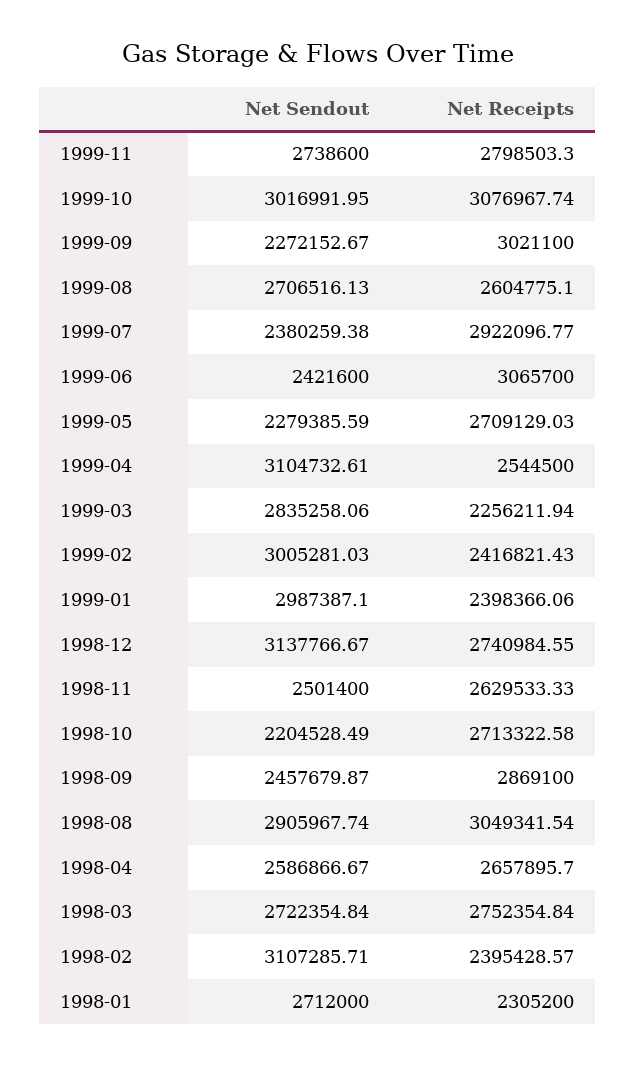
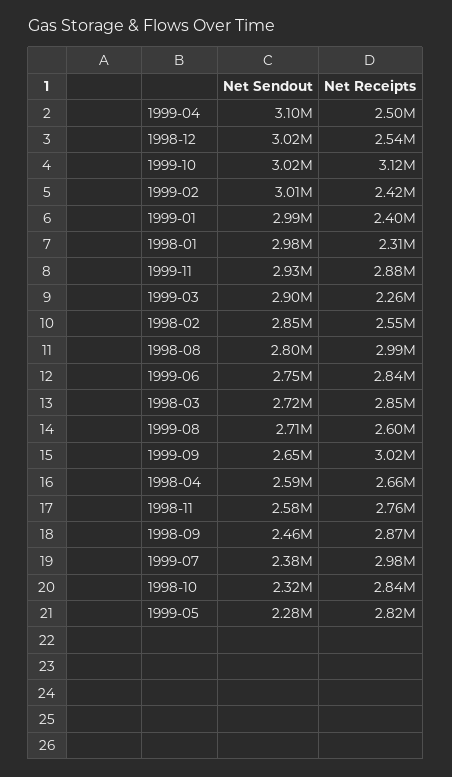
  {
    "Net Sendout": {
-     "1999-11": 2738600,
+     "1999-11": 2930000,
      "1999-10": 3016991.95,
-     "1999-09": 2272152.67,
+     "1999-09": 2650000,
      "1999-08": 2706516.13,
      "1999-07": 2380259.38,
-     "1999-06": 2421600,
+     "1999-06": 2750000,
      "1999-05": 2279385.59,
      "1999-04": 3104732.61,
-     "1999-03": 2835258.06,
+     "1999-03": 2900000,
      "1999-02": 3005281.03,
      "1999-01": 2987387.1,
-     "1998-12": 3137766.67,
+     "1998-12": 3020000,
-     "1998-11": 2501400,
+     "1998-11": 2580000,
-     "1998-10": 2204528.49,
+     "1998-10": 2320000,
      "1998-09": 2457679.87,
-     "1998-08": 2905967.74,
+     "1998-08": 2800000,
      "1998-04": 2586866.67,
      "1998-03": 2722354.84,
-     "1998-02": 3107285.71,
+     "1998-02": 2850000,
-     "1998-01": 2712000
+     "1998-01": 2980000
    },
    "Net Receipts": {
-     "1999-11": 2798503.3,
+     "1999-11": 2880000,
-     "1999-10": 3076967.74,
+     "1999-10": 3120000,
      "1999-09": 3021100,
      "1999-08": 2604775.1,
-     "1999-07": 2922096.77,
+     "1999-07": 2980000,
-     "1999-06": 3065700,
+     "1999-06": 2840000,
-     "1999-05": 2709129.03,
+     "1999-05": 2820000,
-     "1999-04": 2544500,
+     "1999-04": 2500000,
      "1999-03": 2256211.94,
      "1999-02": 2416821.43,
      "1999-01": 2398366.06,
-     "1998-12": 2740984.55,
+     "1998-12": 2540000,
-     "1998-11": 2629533.33,
+     "1998-11": 2760000,
-     "1998-10": 2713322.58,
+     "1998-10": 2840000,
      "1998-09": 2869100,
-     "1998-08": 3049341.54,
+     "1998-08": 2990000,
      "1998-04": 2657895.7,
-     "1998-03": 2752354.84,
+     "1998-03": 2850000,
-     "1998-02": 2395428.57,
+     "1998-02": 2550000,
      "1998-01": 2305200
    }
  }

